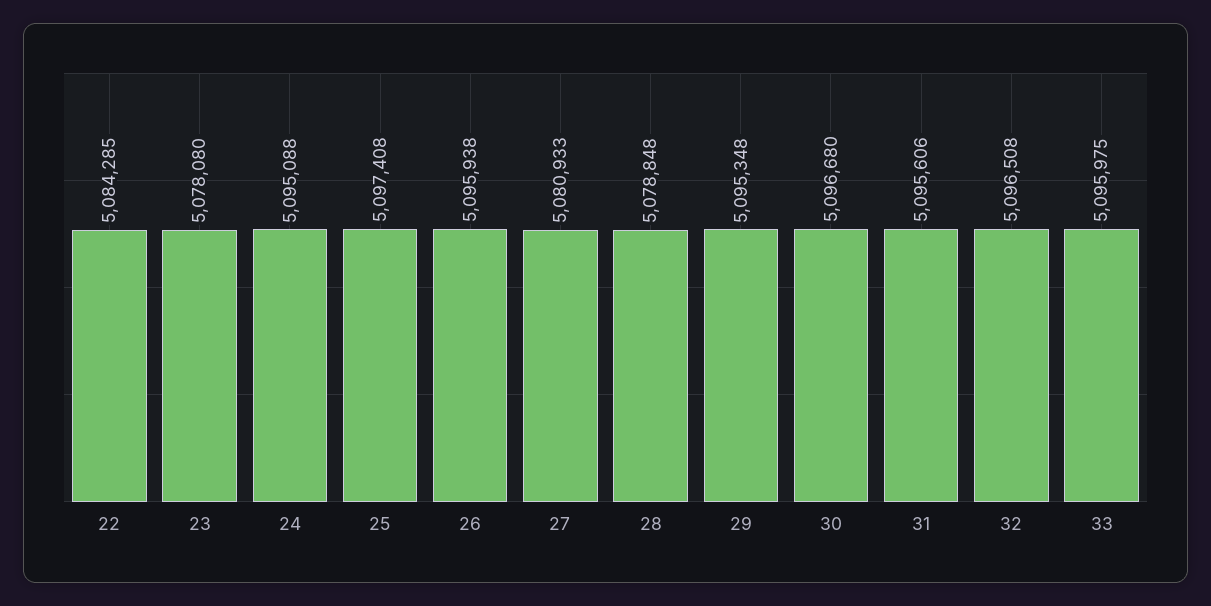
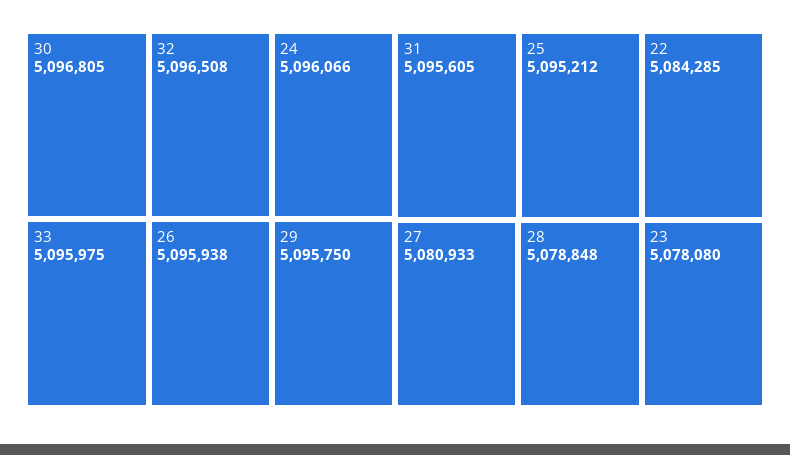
  {
    "22": 5084285,
    "23": 5078080,
-   "24": 5095088,
+   "24": 5096066,
-   "25": 5097408,
+   "25": 5095212,
    "26": 5095938,
    "27": 5080933,
    "28": 5078848,
-   "29": 5095348,
+   "29": 5095750,
-   "30": 5096680,
+   "30": 5096805,
-   "31": 5095606,
+   "31": 5095605,
    "32": 5096508,
    "33": 5095975
  }

